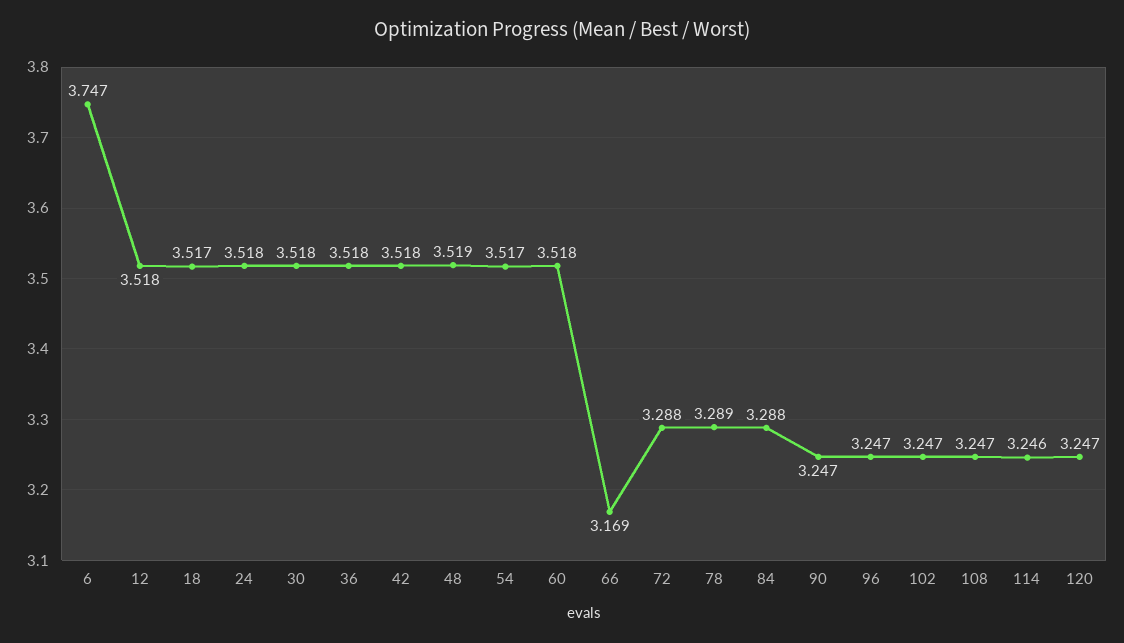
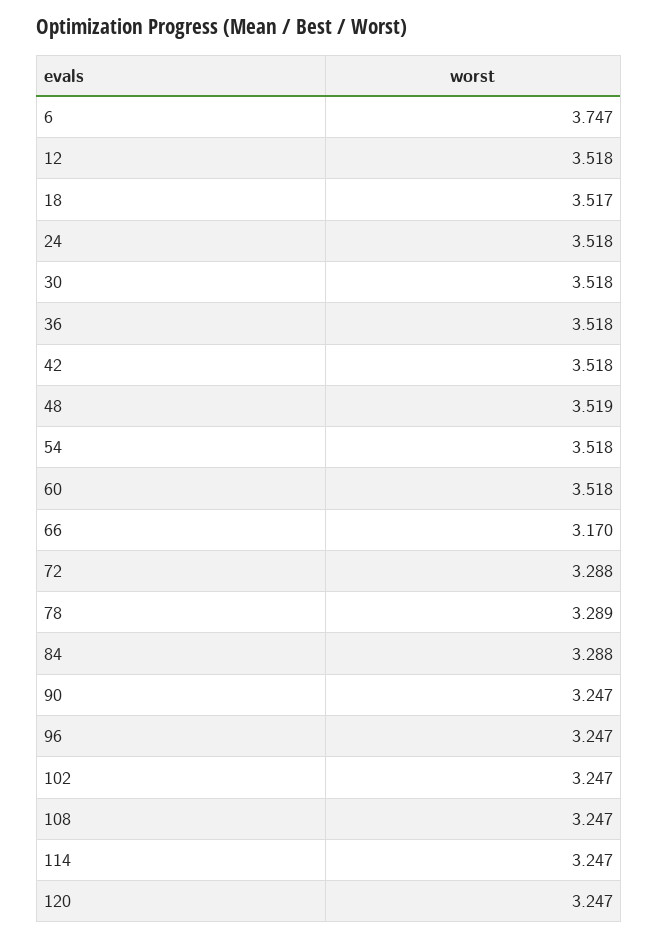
  {
    "6": 3.747,
    "12": 3.518,
    "18": 3.517,
    "24": 3.518,
    "30": 3.518,
    "36": 3.518,
    "42": 3.518,
    "48": 3.519,
-   "54": 3.517,
+   "54": 3.518,
    "60": 3.518,
-   "66": 3.169,
+   "66": 3.17,
    "72": 3.288,
    "78": 3.289,
    "84": 3.288,
    "90": 3.247,
    "96": 3.247,
    "102": 3.247,
    "108": 3.247,
-   "114": 3.246,
+   "114": 3.247,
    "120": 3.247
  }

